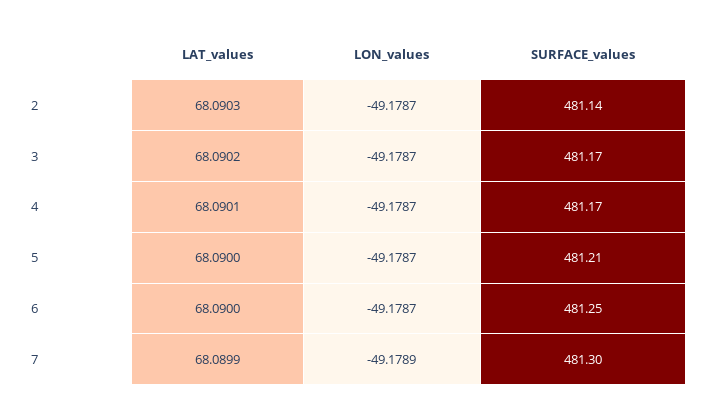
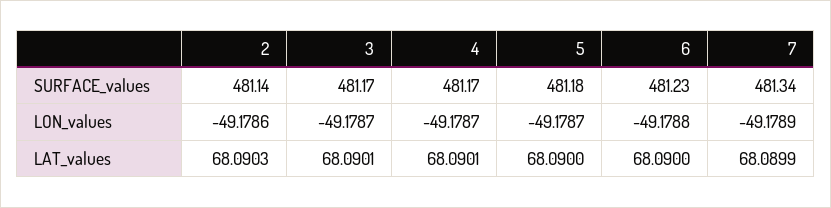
  {
    "LAT_values": {
      "2": 68.0903,
-     "3": 68.0902,
+     "3": 68.0901,
      "4": 68.0901,
      "5": 68.09,
      "6": 68.09,
      "7": 68.0899
    },
    "LON_values": {
-     "2": -49.1787,
+     "2": -49.1786,
      "3": -49.1787,
      "4": -49.1787,
      "5": -49.1787,
-     "6": -49.1787,
+     "6": -49.1788,
      "7": -49.1789
    },
    "SURFACE_values": {
      "2": 481.14,
      "3": 481.17,
      "4": 481.17,
-     "5": 481.21,
+     "5": 481.18,
-     "6": 481.25,
+     "6": 481.23,
-     "7": 481.3
+     "7": 481.34
    }
  }

